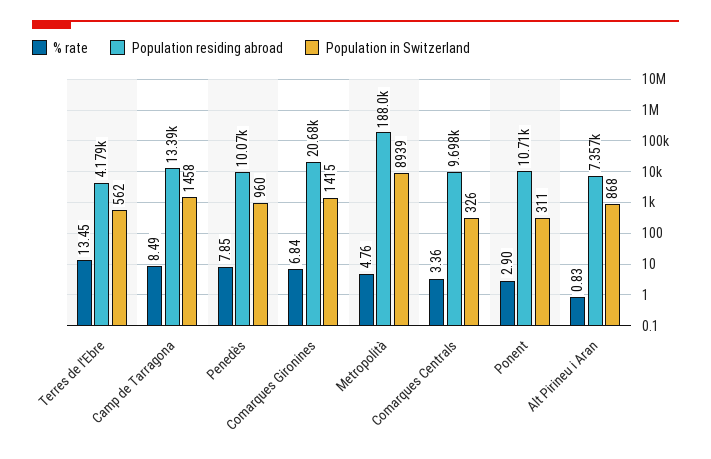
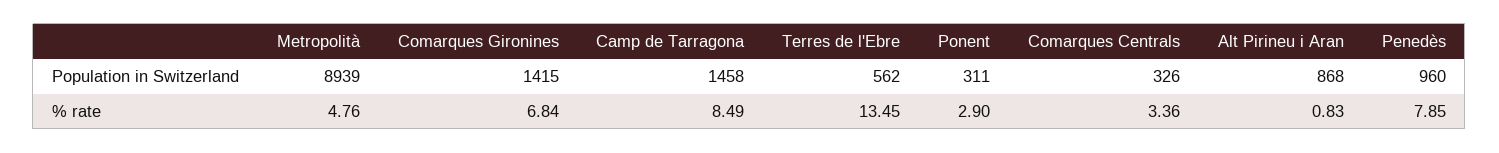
  {
    "% rate": {
      "Terres de l'Ebre": 13.45,
      "Camp de Tarragona": 8.49,
      "Penedès": 7.85,
      "Comarques Gironines": 6.84,
      "Metropolità": 4.76,
      "Comarques Centrals": 3.36,
      "Ponent": 2.9,
      "Alt Pirineu i Aran": 0.83
    },
-   "Population residing abroad": {
-     "Terres de l'Ebre": 4179,
-     "Camp de Tarragona": 13390,
-     "Penedès": 10070,
-     "Comarques Gironines": 20680,
-     "Metropolità": 188000,
-     "Comarques Centrals": 9698,
-     "Ponent": 10710,
-     "Alt Pirineu i Aran": 7357
-   },
    "Population in Switzerland": {
      "Terres de l'Ebre": 562,
      "Camp de Tarragona": 1458,
      "Penedès": 960,
      "Comarques Gironines": 1415,
      "Metropolità": 8939,
      "Comarques Centrals": 326,
      "Ponent": 311,
      "Alt Pirineu i Aran": 868
    }
  }

